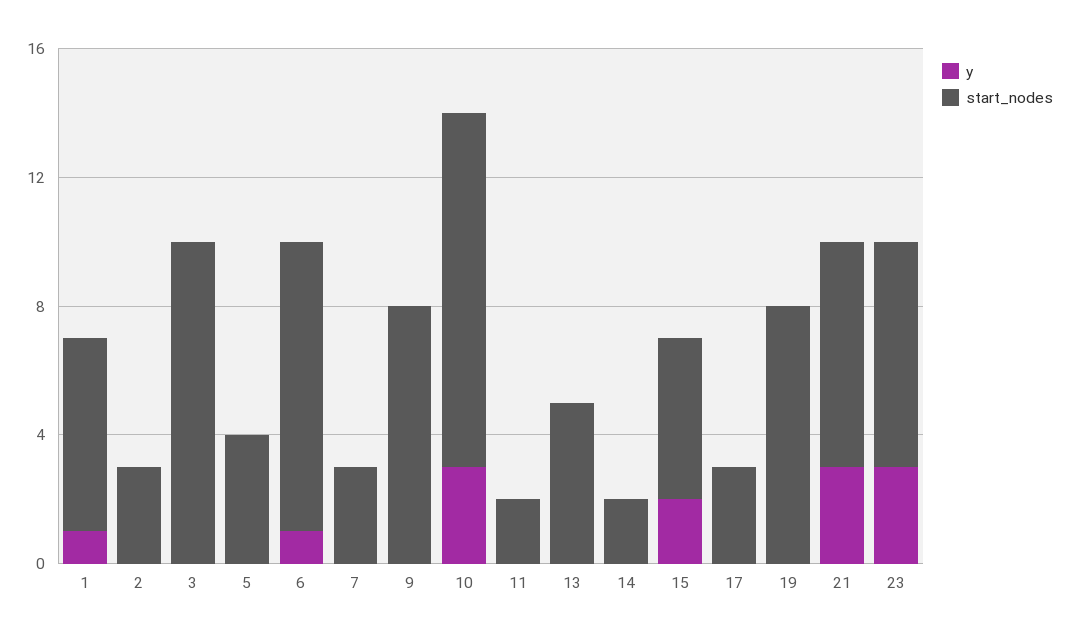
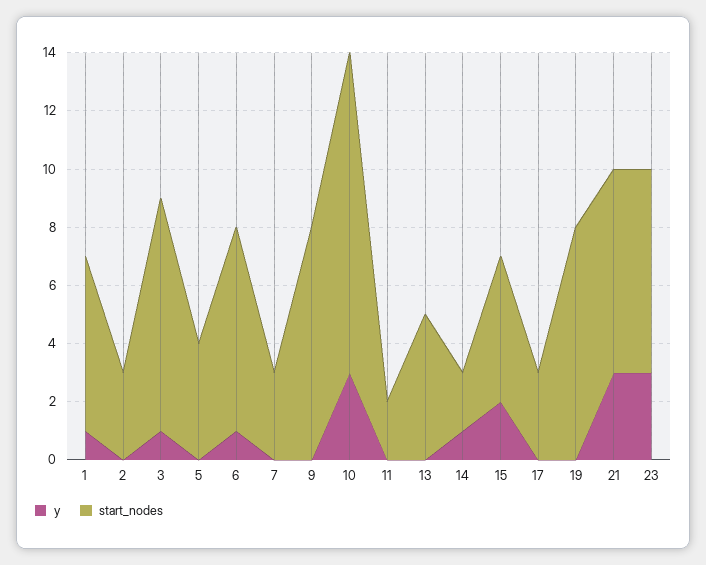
  {
    "y": {
      "1": 1,
      "2": 0,
-     "3": 0,
+     "3": 1,
      "5": 0,
      "6": 1,
      "7": 0,
      "9": 0,
      "10": 3,
      "11": 0,
      "13": 0,
-     "14": 0,
+     "14": 1,
      "15": 2,
      "17": 0,
      "19": 0,
      "21": 3,
      "23": 3
    },
    "start_nodes": {
      "1": 6,
      "2": 3,
-     "3": 10,
+     "3": 8,
      "5": 4,
-     "6": 9,
+     "6": 7,
      "7": 3,
      "9": 8,
      "10": 11,
      "11": 2,
      "13": 5,
      "14": 2,
      "15": 5,
      "17": 3,
      "19": 8,
      "21": 7,
      "23": 7
    }
  }

